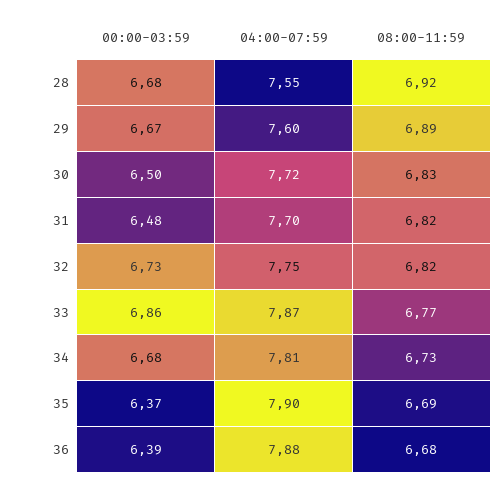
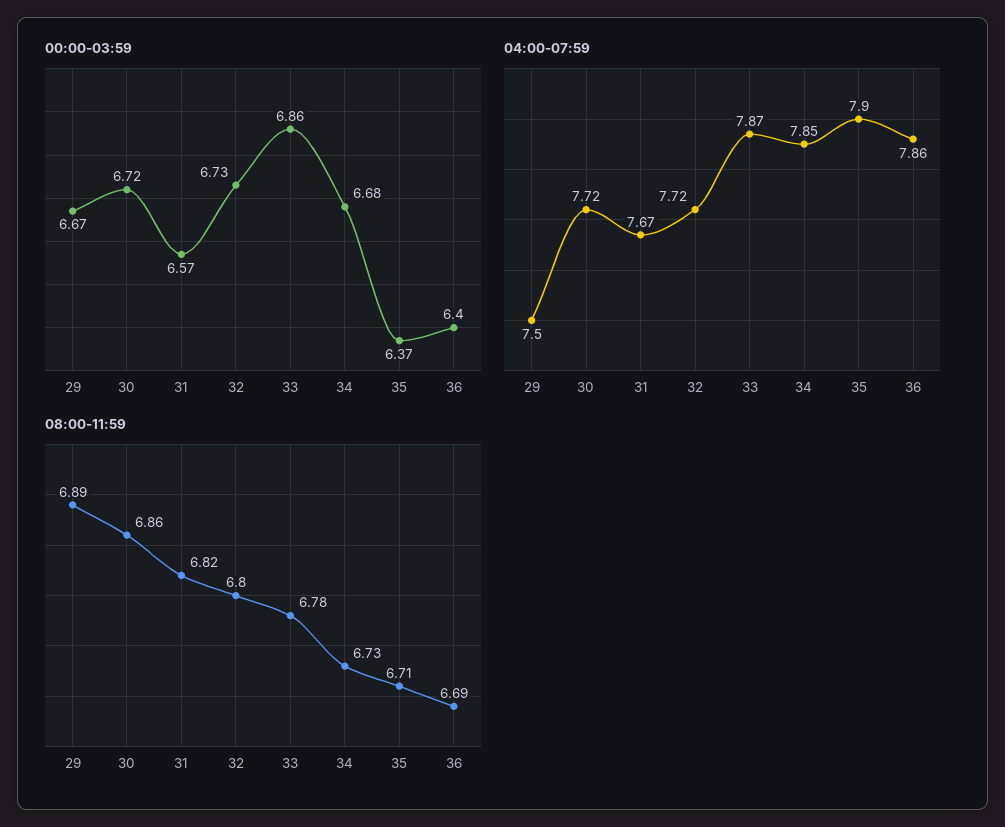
  {
    "00:00-03:59": {
-     "28": 6.68,
      "29": 6.67,
-     "30": 6.5,
+     "30": 6.72,
-     "31": 6.48,
+     "31": 6.57,
      "32": 6.73,
      "33": 6.86,
      "34": 6.68,
      "35": 6.37,
-     "36": 6.39
+     "36": 6.4
    },
    "04:00-07:59": {
-     "28": 7.55,
-     "29": 7.6,
+     "29": 7.5,
      "30": 7.72,
-     "31": 7.7,
+     "31": 7.67,
-     "32": 7.75,
+     "32": 7.72,
      "33": 7.87,
-     "34": 7.81,
+     "34": 7.85,
      "35": 7.9,
-     "36": 7.88
+     "36": 7.86
    },
    "08:00-11:59": {
-     "28": 6.92,
      "29": 6.89,
-     "30": 6.83,
+     "30": 6.86,
      "31": 6.82,
-     "32": 6.82,
+     "32": 6.8,
-     "33": 6.77,
+     "33": 6.78,
      "34": 6.73,
-     "35": 6.69,
+     "35": 6.71,
-     "36": 6.68
+     "36": 6.69
    }
  }

